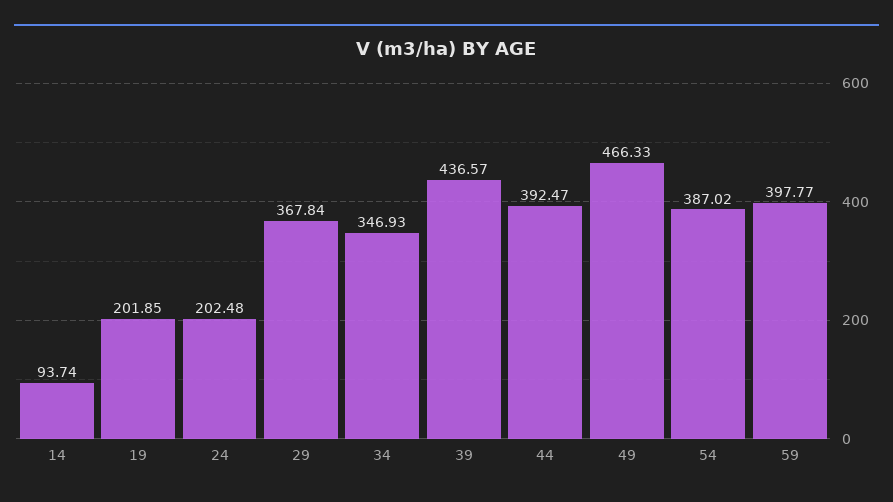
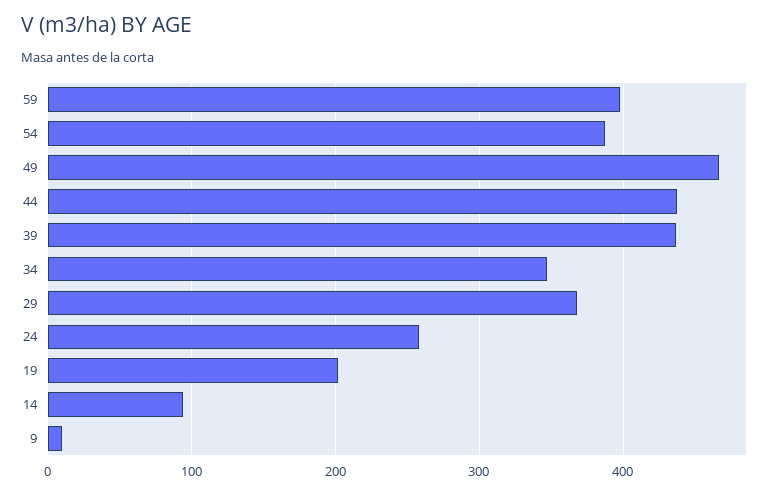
  {
    "14": 93.74,
    "19": 201.85,
-   "24": 202.48,
+   "24": 260,
    "29": 367.84,
    "34": 346.93,
    "39": 436.57,
-   "44": 392.47,
+   "44": 440,
    "49": 466.33,
    "54": 387.02,
-   "59": 397.77
+   "59": 397.77,
+   "9": 10
  }

